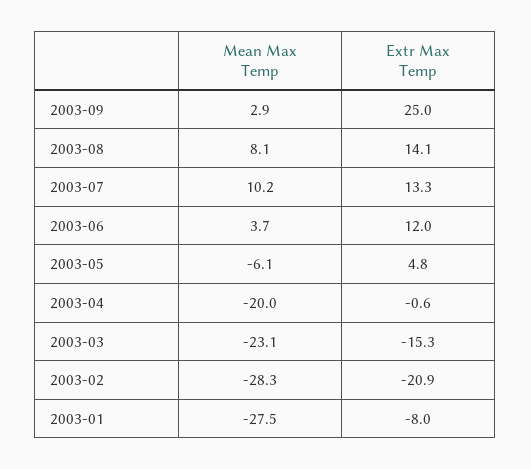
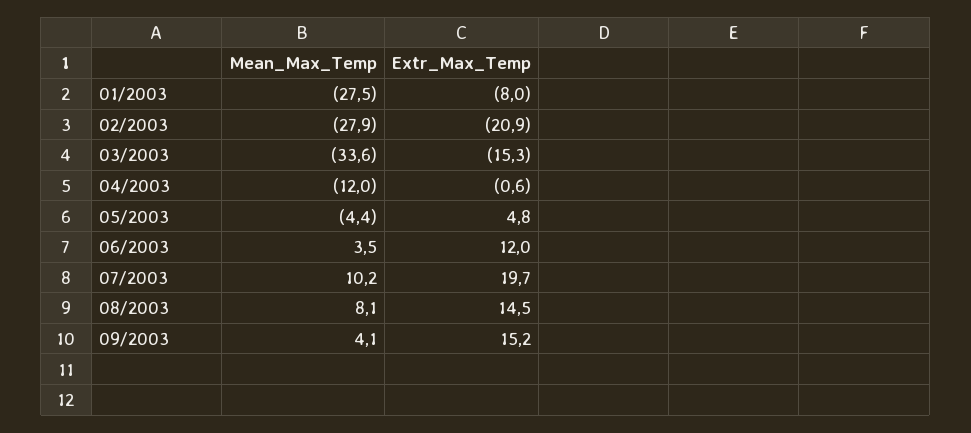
  {
    "Mean Max Temp": {
-     "2003-09": 2.9,
+     "2003-09": 4.1,
      "2003-08": 8.1,
      "2003-07": 10.2,
-     "2003-06": 3.7,
+     "2003-06": 3.5,
-     "2003-05": -6.1,
+     "2003-05": -4.4,
-     "2003-04": -20,
+     "2003-04": -12,
-     "2003-03": -23.1,
+     "2003-03": -33.6,
-     "2003-02": -28.3,
+     "2003-02": -27.9,
      "2003-01": -27.5
    },
    "Extr Max Temp": {
-     "2003-09": 25,
+     "2003-09": 15.2,
-     "2003-08": 14.1,
+     "2003-08": 14.5,
-     "2003-07": 13.3,
+     "2003-07": 19.7,
      "2003-06": 12,
      "2003-05": 4.8,
      "2003-04": -0.6,
      "2003-03": -15.3,
      "2003-02": -20.9,
      "2003-01": -8
    }
  }

